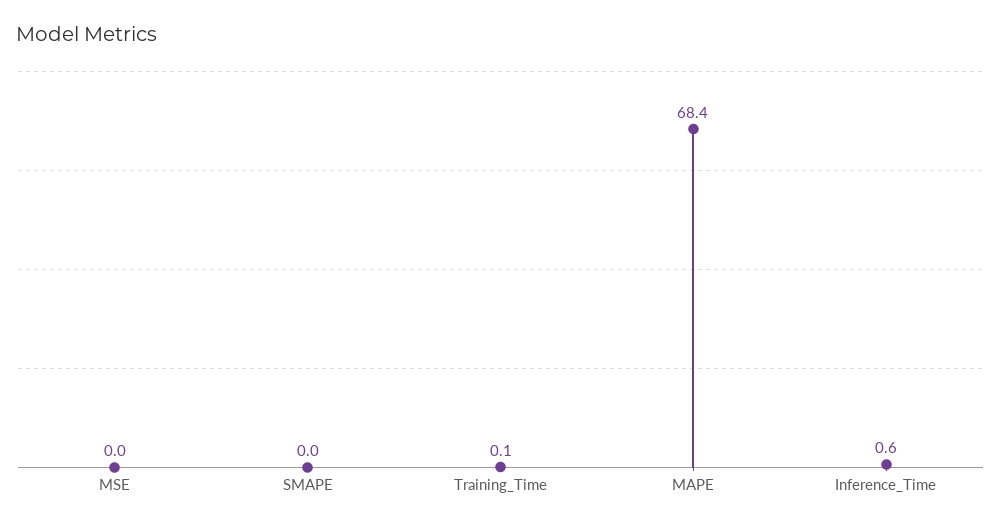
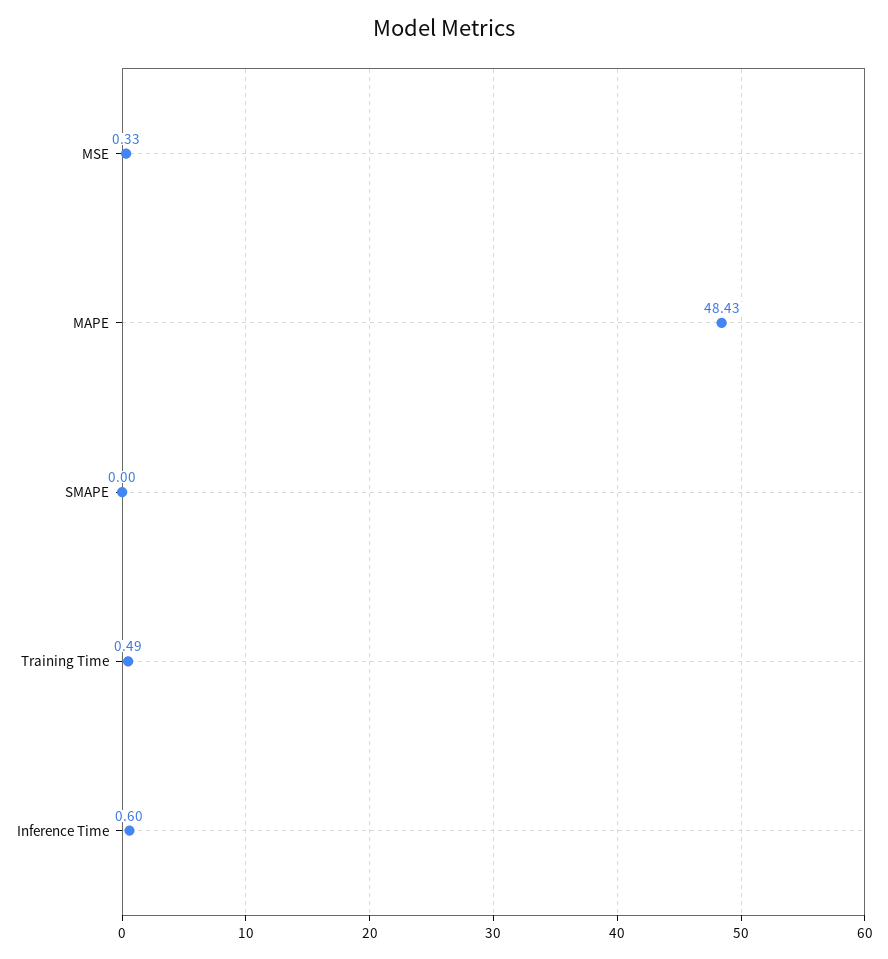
  {
-   "MSE": 0,
+   "MSE": 0.33,
    "SMAPE": 0,
-   "Training_Time": 0.1,
+   "Training_Time": 0.49,
-   "MAPE": 68.4,
+   "MAPE": 48.43,
    "Inference_Time": 0.6
  }

